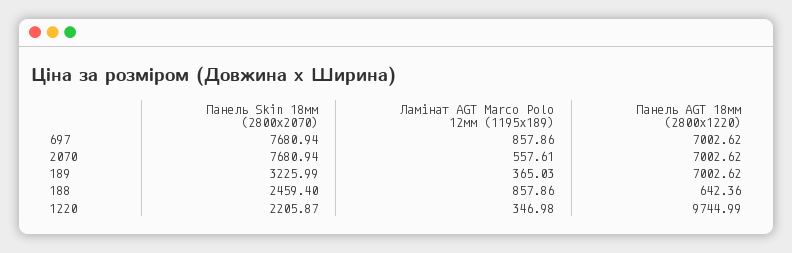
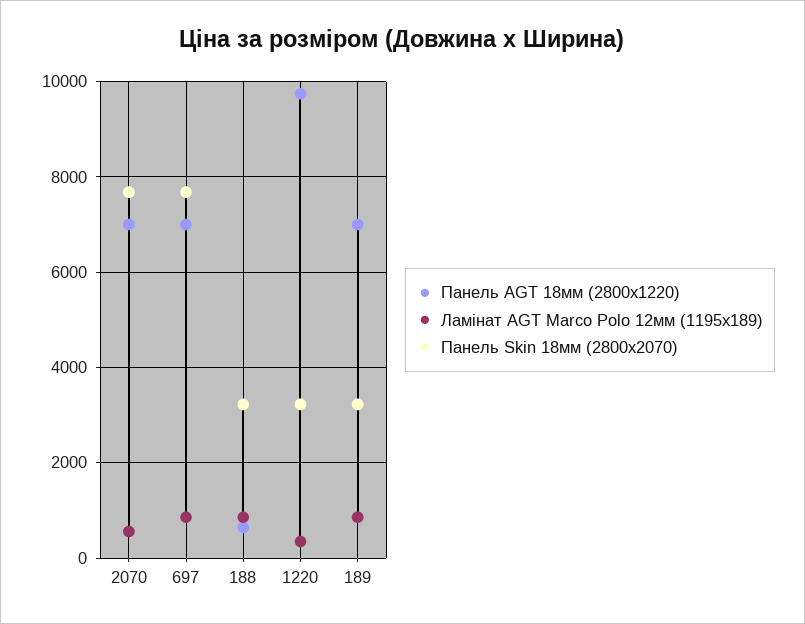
  {
    "Панель Skin 18мм (2800x2070)": {
      "697": 7680.94,
      "2070": 7680.94,
      "189": 3225.99,
-     "188": 2459.4,
+     "188": 3200,
-     "1220": 2205.87
+     "1220": 3200
    },
    "Ламінат AGT Marco Polo 12мм (1195x189)": {
      "697": 857.86,
      "2070": 557.61,
-     "189": 365.03,
+     "189": 800,
      "188": 857.86,
      "1220": 346.98
    },
    "Панель AGT 18мм (2800x1220)": {
      "697": 7002.62,
      "2070": 7002.62,
      "189": 7002.62,
      "188": 642.36,
      "1220": 9744.99
    }
  }

